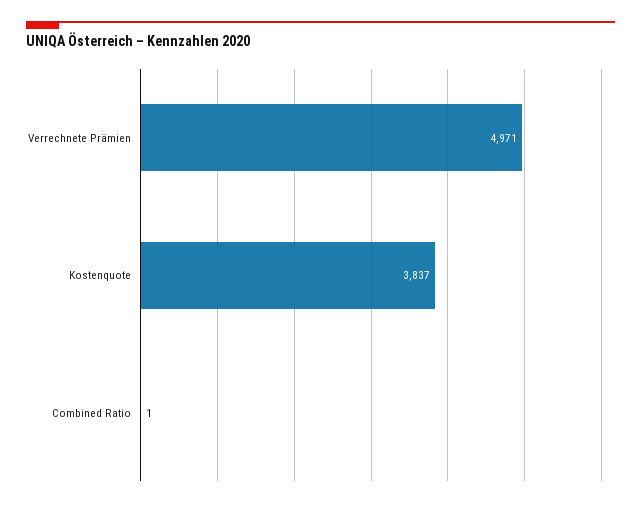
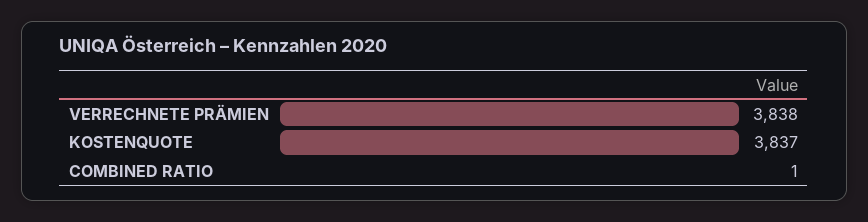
  {
-   "Verrechnete Prämien": 4971,
+   "Verrechnete Prämien": 3838,
    "Kostenquote": 3837,
    "Combined Ratio": 1
  }

